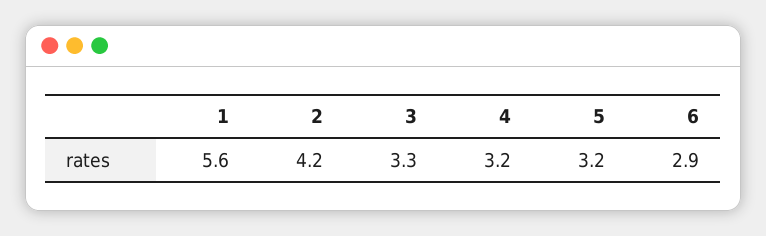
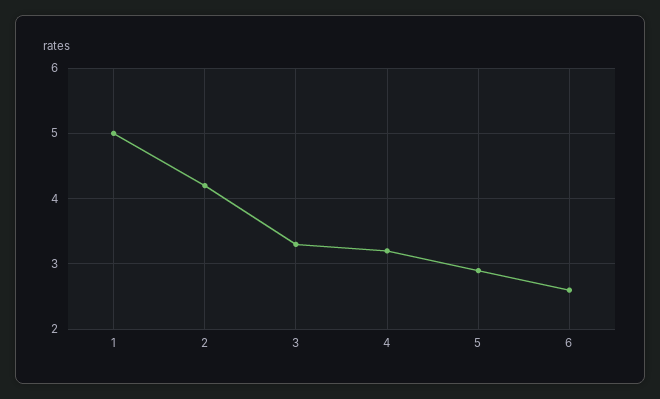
  {
-   "1": 5.6,
+   "1": 5,
    "2": 4.2,
    "3": 3.3,
    "4": 3.2,
-   "5": 3.2,
+   "5": 2.9,
-   "6": 2.9
+   "6": 2.6
  }

